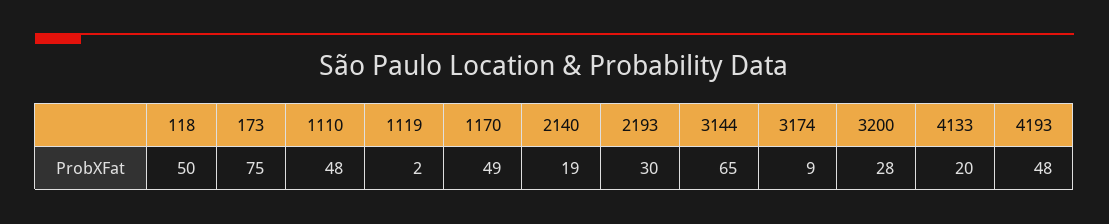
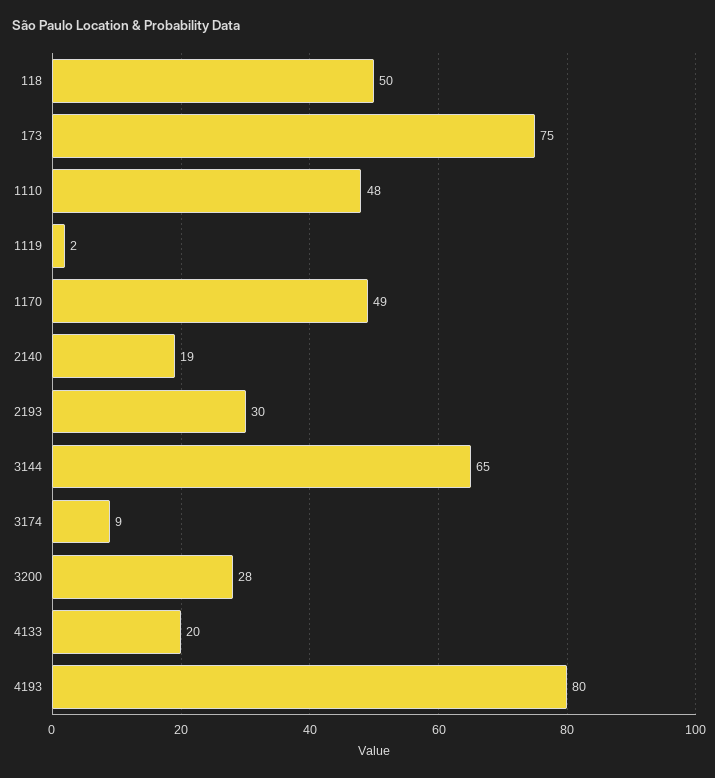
  {
    "118": 50,
    "173": 75,
    "1110": 48,
    "1119": 2,
    "1170": 49,
    "2140": 19,
    "2193": 30,
    "3144": 65,
    "3174": 9,
    "3200": 28,
    "4133": 20,
-   "4193": 48
+   "4193": 80
  }

